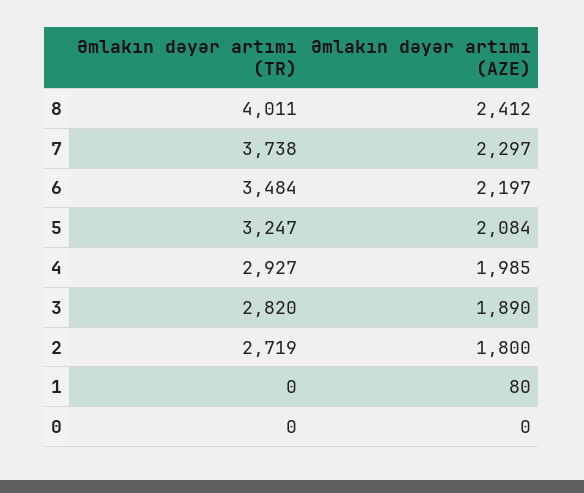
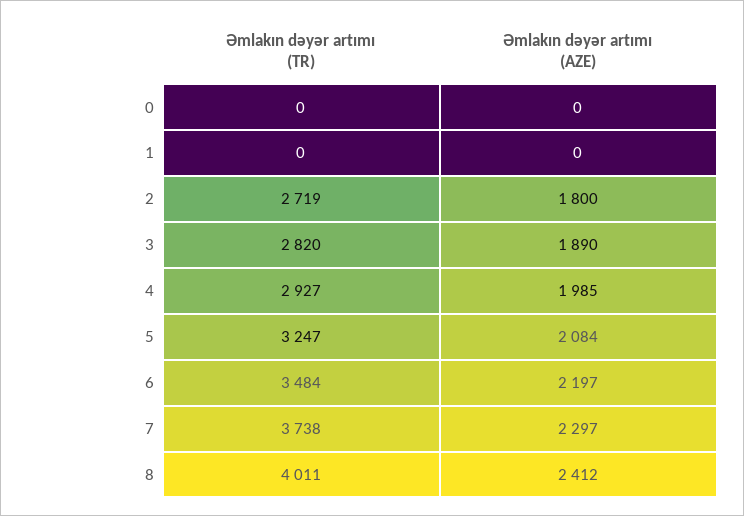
  {
    "Əmlakın dəyər artımı (TR)": {
      "8": 4011,
      "7": 3738,
      "6": 3484,
      "5": 3247,
      "4": 2927,
      "3": 2820,
      "2": 2719,
      "1": 0,
      "0": 0
    },
    "Əmlakın dəyər artımı (AZE)": {
      "8": 2412,
      "7": 2297,
      "6": 2197,
      "5": 2084,
      "4": 1985,
      "3": 1890,
      "2": 1800,
-     "1": 80,
+     "1": 0,
      "0": 0
    }
  }

